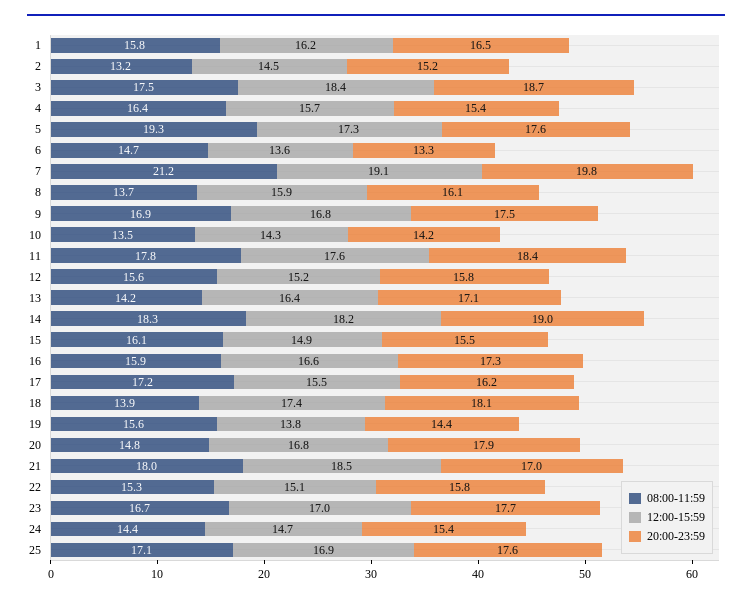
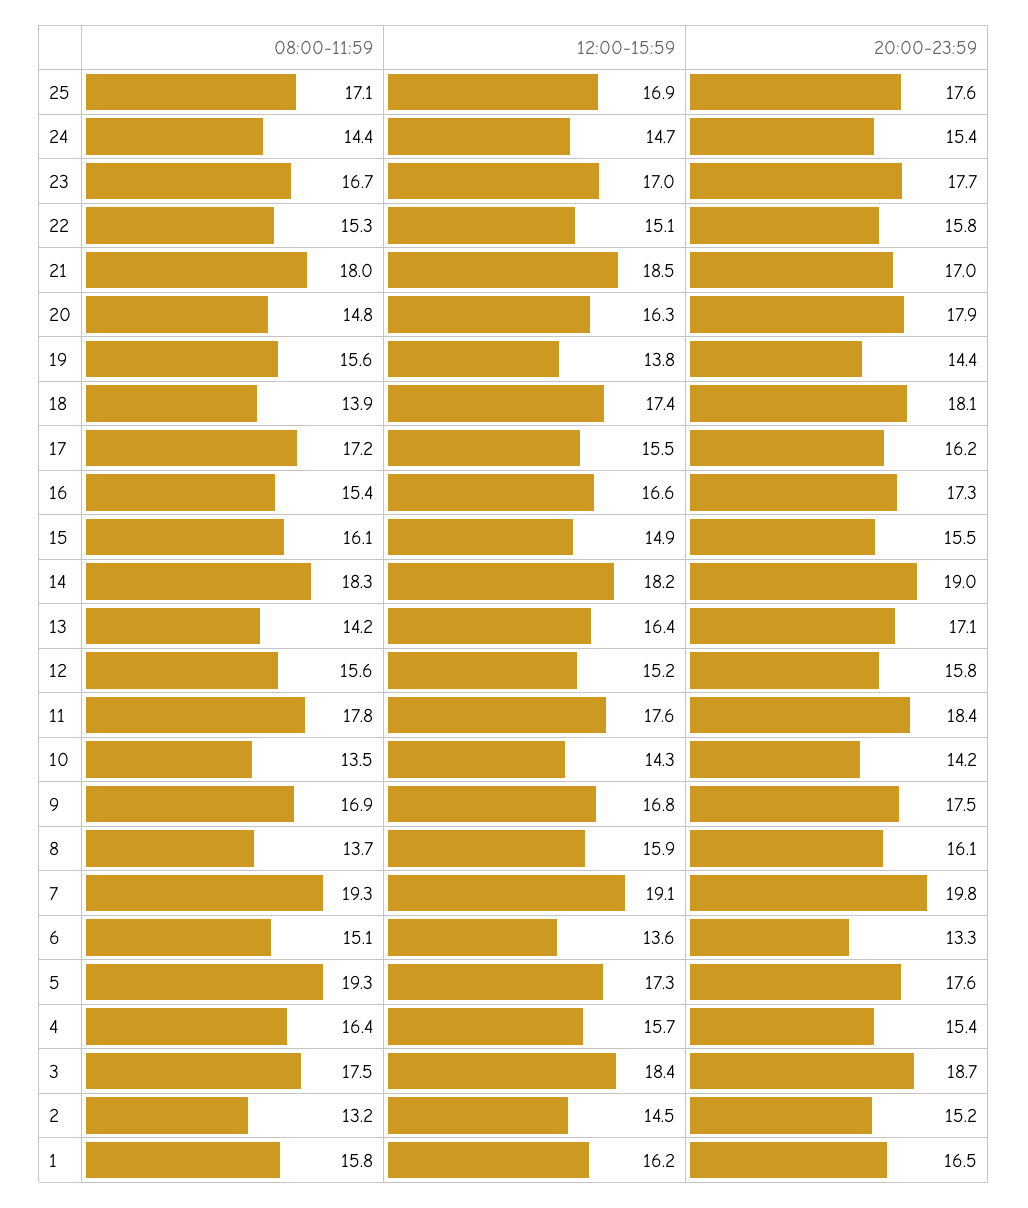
  {
    "08:00-11:59": {
      "1": 15.8,
      "2": 13.2,
      "3": 17.5,
      "4": 16.4,
      "5": 19.3,
-     "6": 14.7,
+     "6": 15.1,
-     "7": 21.2,
+     "7": 19.3,
      "8": 13.7,
      "9": 16.9,
      "10": 13.5,
      "11": 17.8,
      "12": 15.6,
      "13": 14.2,
      "14": 18.3,
      "15": 16.1,
-     "16": 15.9,
+     "16": 15.4,
      "17": 17.2,
      "18": 13.9,
      "19": 15.6,
      "20": 14.8,
      "21": 18,
      "22": 15.3,
      "23": 16.7,
      "24": 14.4,
      "25": 17.1
    },
    "12:00-15:59": {
      "1": 16.2,
      "2": 14.5,
      "3": 18.4,
      "4": 15.7,
      "5": 17.3,
      "6": 13.6,
      "7": 19.1,
      "8": 15.9,
      "9": 16.8,
      "10": 14.3,
      "11": 17.6,
      "12": 15.2,
      "13": 16.4,
      "14": 18.2,
      "15": 14.9,
      "16": 16.6,
      "17": 15.5,
      "18": 17.4,
      "19": 13.8,
-     "20": 16.8,
+     "20": 16.3,
      "21": 18.5,
      "22": 15.1,
      "23": 17,
      "24": 14.7,
      "25": 16.9
    },
    "20:00-23:59": {
      "1": 16.5,
      "2": 15.2,
      "3": 18.7,
      "4": 15.4,
      "5": 17.6,
      "6": 13.3,
      "7": 19.8,
      "8": 16.1,
      "9": 17.5,
      "10": 14.2,
      "11": 18.4,
      "12": 15.8,
      "13": 17.1,
      "14": 19,
      "15": 15.5,
      "16": 17.3,
      "17": 16.2,
      "18": 18.1,
      "19": 14.4,
      "20": 17.9,
      "21": 17,
      "22": 15.8,
      "23": 17.7,
      "24": 15.4,
      "25": 17.6
    }
  }

